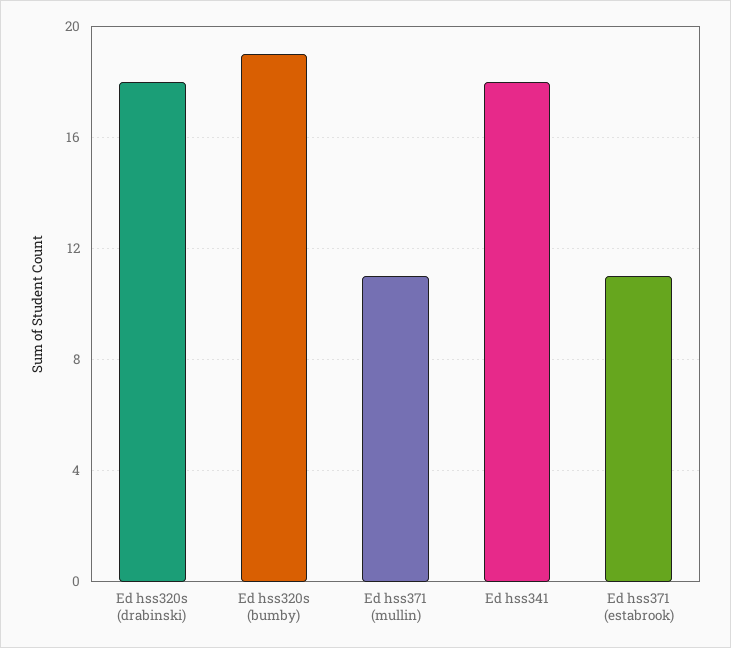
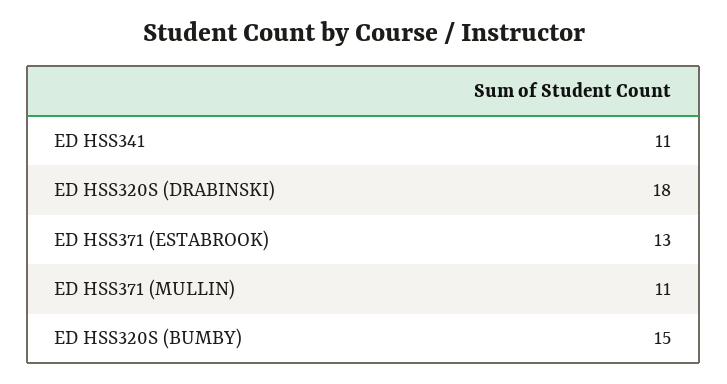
  {
    "Ed hss320s (drabinski)": 18,
-   "Ed hss320s (bumby)": 19,
+   "Ed hss320s (bumby)": 15,
    "Ed hss371 (mullin)": 11,
-   "Ed hss341": 18,
+   "Ed hss341": 11,
-   "Ed hss371 (estabrook)": 11
+   "Ed hss371 (estabrook)": 13
  }

